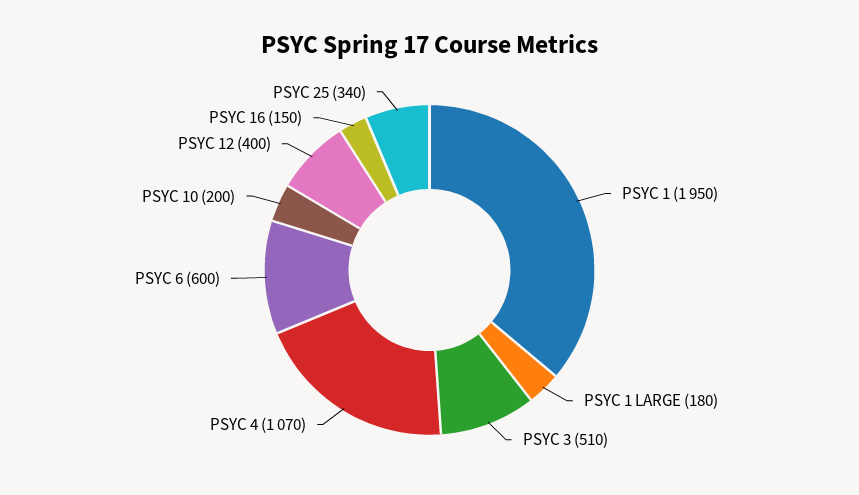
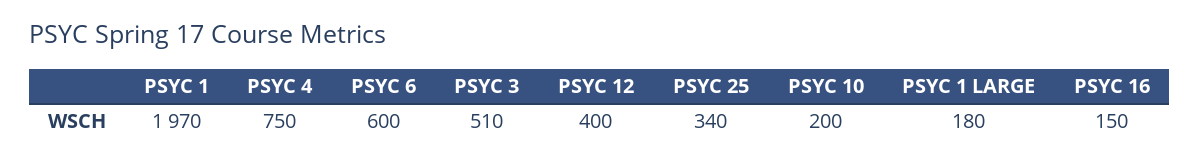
  {
-   "PSYC 1": 1950,
+   "PSYC 1": 1970,
    "PSYC 1 LARGE": 180,
    "PSYC 3": 510,
-   "PSYC 4": 1070,
+   "PSYC 4": 750,
    "PSYC 6": 600,
    "PSYC 10": 200,
    "PSYC 12": 400,
    "PSYC 16": 150,
    "PSYC 25": 340
  }

